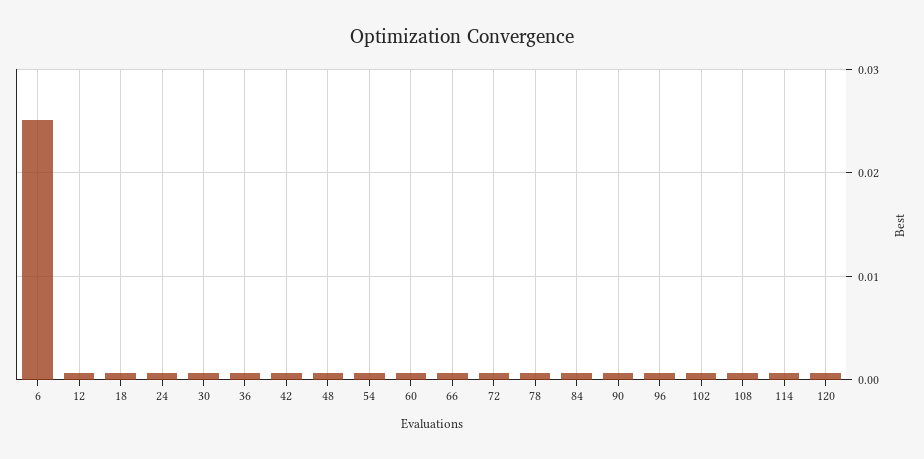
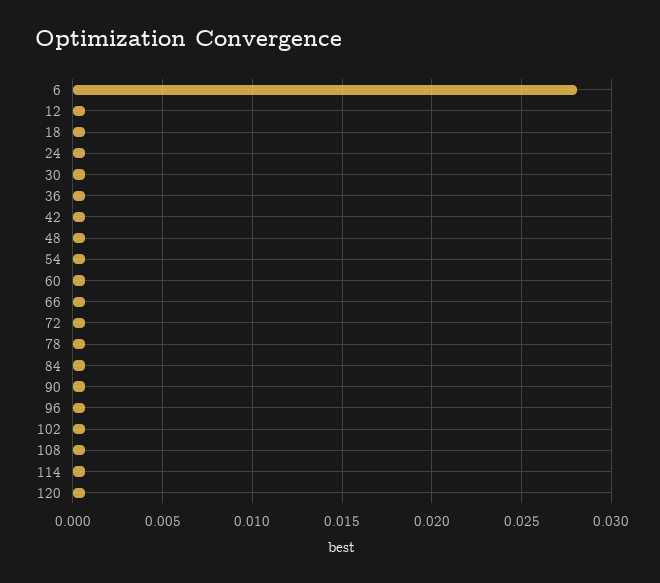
  {
-   "6": 0.025,
+   "6": 0.028,
    "12": 0.0005,
    "18": 0.0005,
    "24": 0.0005,
    "30": 0.0005,
    "36": 0.0005,
    "42": 0.0005,
    "48": 0.0005,
    "54": 0.0005,
    "60": 0.0005,
    "66": 0.0005,
    "72": 0.0005,
    "78": 0.0005,
    "84": 0.0005,
    "90": 0.0005,
    "96": 0.0005,
    "102": 0.0005,
    "108": 0.0005,
    "114": 0.0005,
    "120": 0.0005
  }

